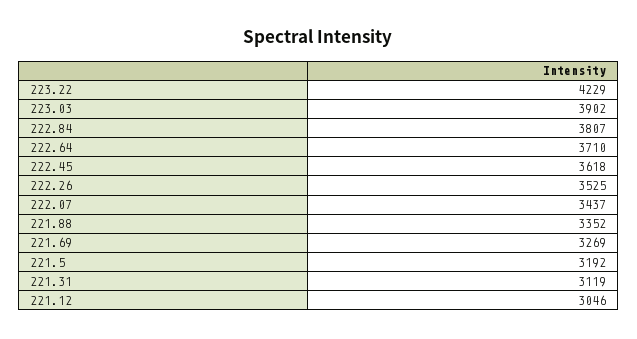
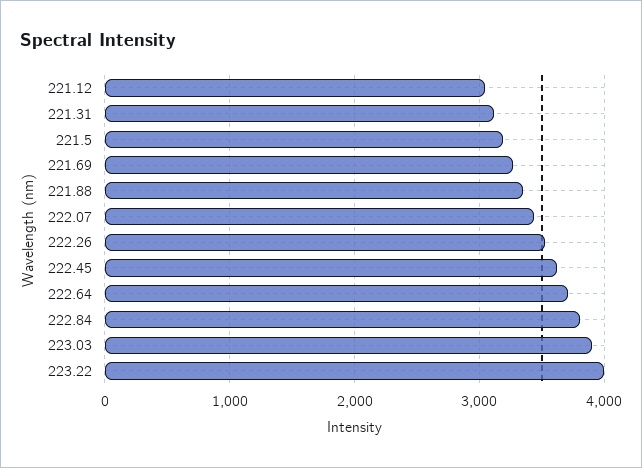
  {
-   "223.22": 4229,
+   "223.22": 4000,
    "223.03": 3902,
    "222.84": 3807,
    "222.64": 3710,
    "222.45": 3618,
    "222.26": 3525,
    "222.07": 3437,
    "221.88": 3352,
    "221.69": 3269,
    "221.5": 3192,
    "221.31": 3119,
    "221.12": 3046
  }

